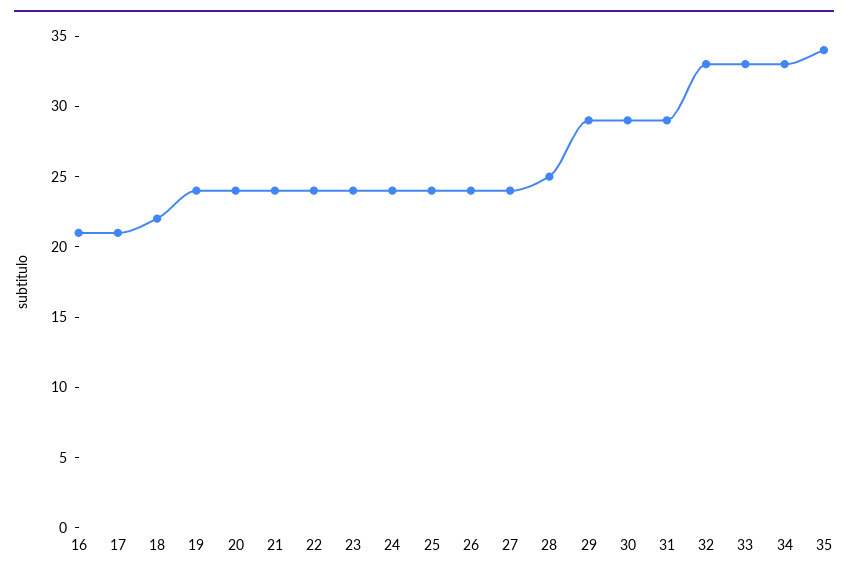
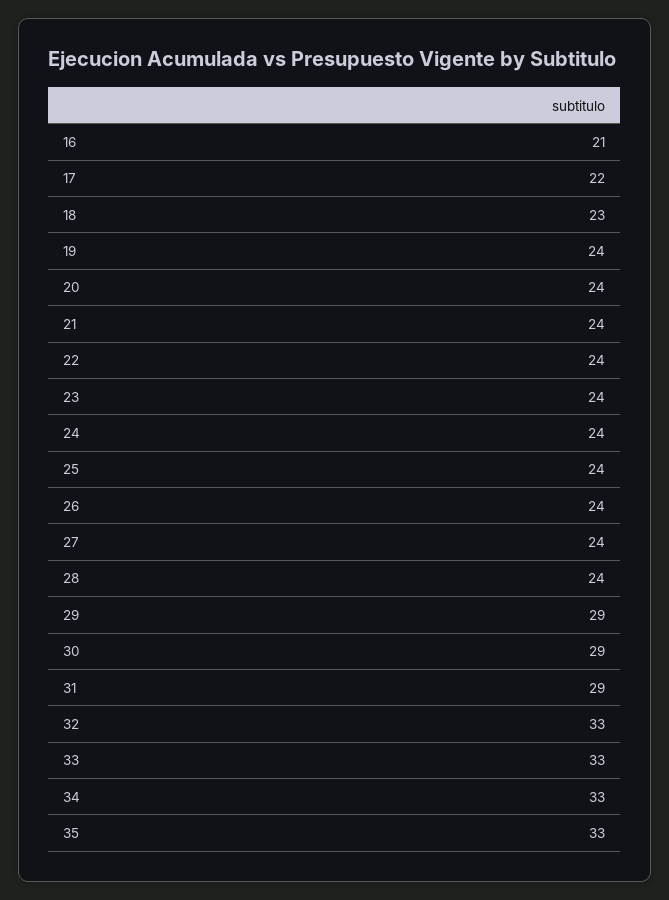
  {
    "16": 21,
-   "17": 21,
+   "17": 22,
-   "18": 22,
+   "18": 23,
    "19": 24,
    "20": 24,
    "21": 24,
    "22": 24,
    "23": 24,
    "24": 24,
    "25": 24,
    "26": 24,
    "27": 24,
-   "28": 25,
+   "28": 24,
    "29": 29,
    "30": 29,
    "31": 29,
    "32": 33,
    "33": 33,
    "34": 33,
-   "35": 34
+   "35": 33
  }

